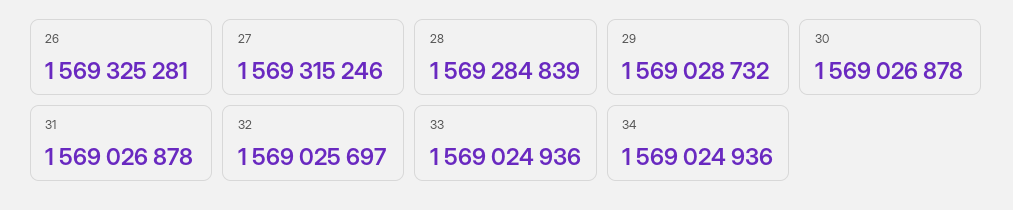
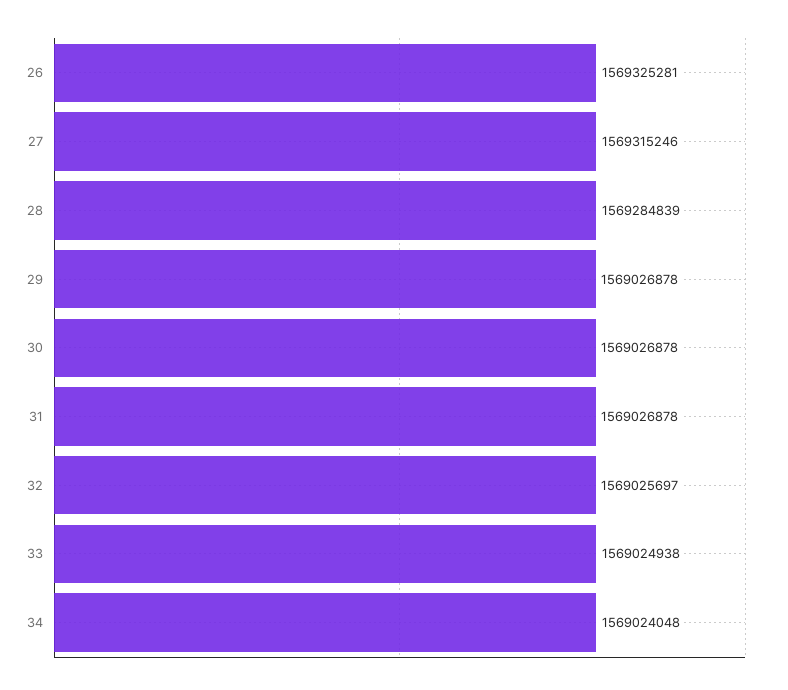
  {
    "26": 1569325281,
    "27": 1569315246,
    "28": 1569284839,
-   "29": 1569028732,
+   "29": 1569026878,
    "30": 1569026878,
    "31": 1569026878,
    "32": 1569025697,
-   "33": 1569024936,
+   "33": 1569024938,
-   "34": 1569024936
+   "34": 1569024048
  }

